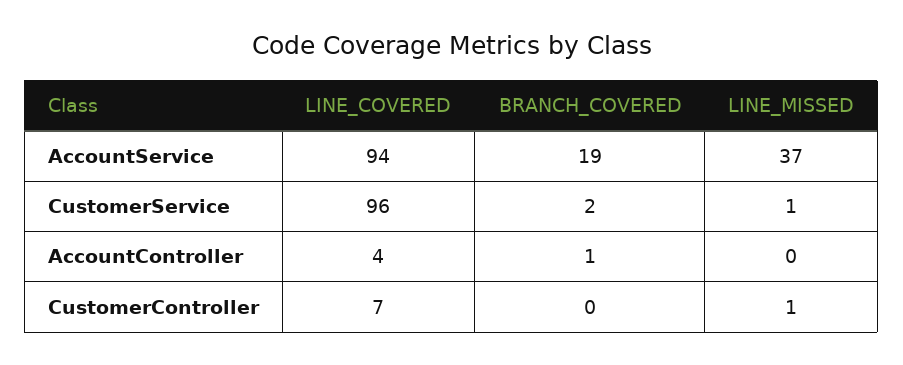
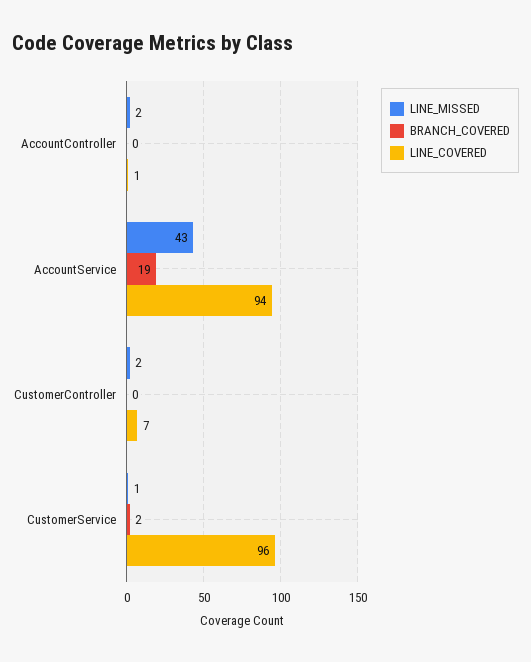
  {
    "LINE_COVERED": {
      "AccountService": 94,
      "CustomerService": 96,
-     "AccountController": 4,
+     "AccountController": 1,
      "CustomerController": 7
    },
    "BRANCH_COVERED": {
      "AccountService": 19,
      "CustomerService": 2,
-     "AccountController": 1,
+     "AccountController": 0,
      "CustomerController": 0
    },
    "LINE_MISSED": {
-     "AccountService": 37,
+     "AccountService": 43,
      "CustomerService": 1,
-     "AccountController": 0,
+     "AccountController": 2,
-     "CustomerController": 1
+     "CustomerController": 2
    }
  }

